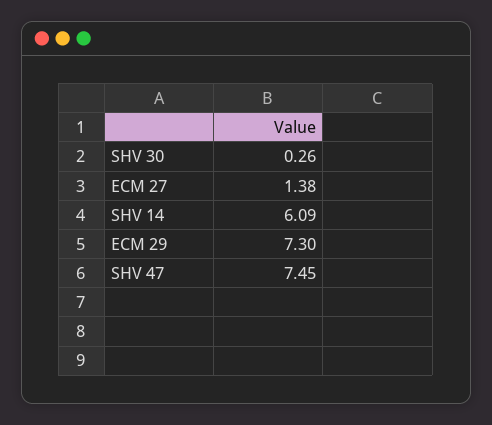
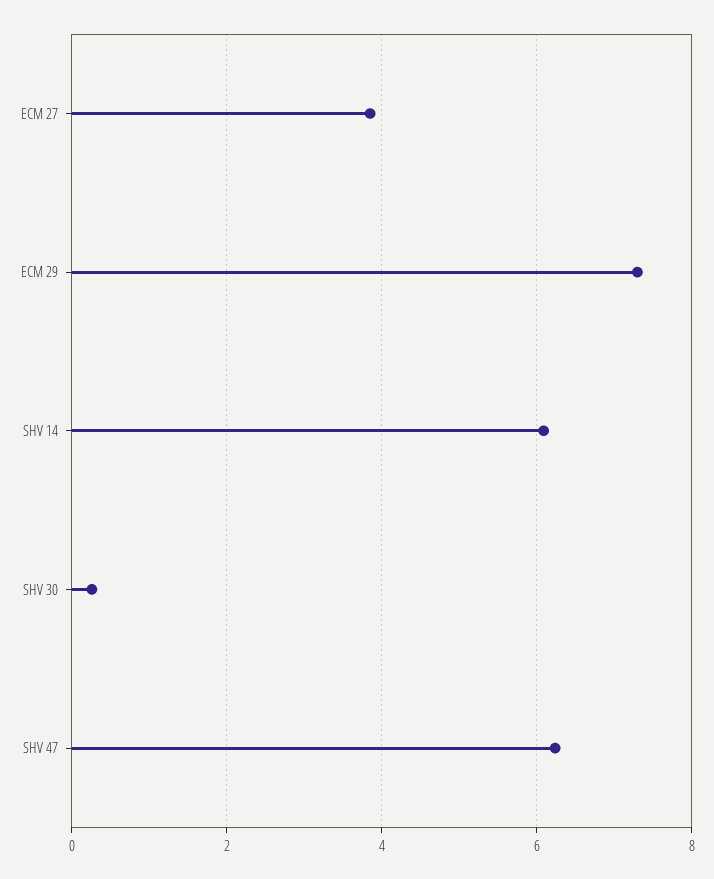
  {
    "SHV 30": 0.26,
-   "ECM 27": 1.38,
+   "ECM 27": 3.8,
    "SHV 14": 6.09,
    "ECM 29": 7.3,
-   "SHV 47": 7.45
+   "SHV 47": 6.2
  }

